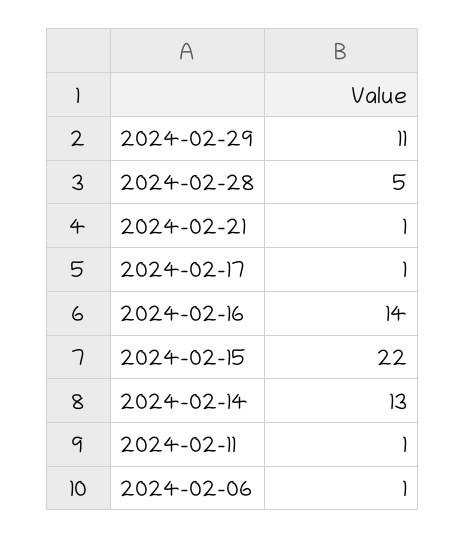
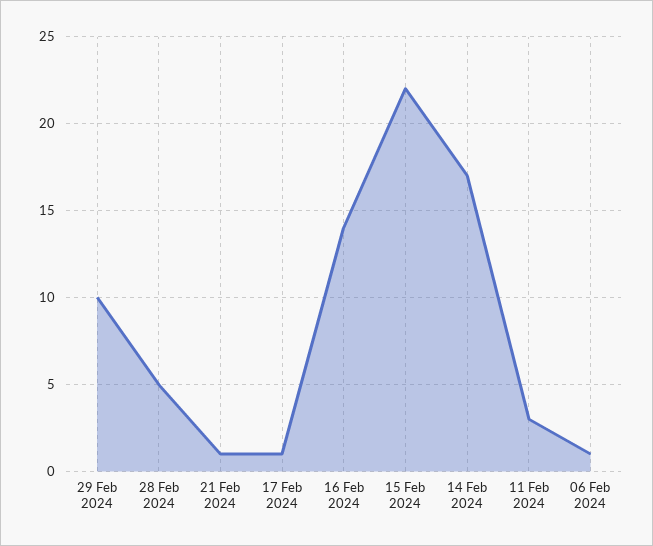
  {
-   "2024-02-29": 11,
+   "2024-02-29": 10,
    "2024-02-28": 5,
    "2024-02-21": 1,
    "2024-02-17": 1,
    "2024-02-16": 14,
    "2024-02-15": 22,
-   "2024-02-14": 13,
+   "2024-02-14": 17,
-   "2024-02-11": 1,
+   "2024-02-11": 3,
    "2024-02-06": 1
  }

